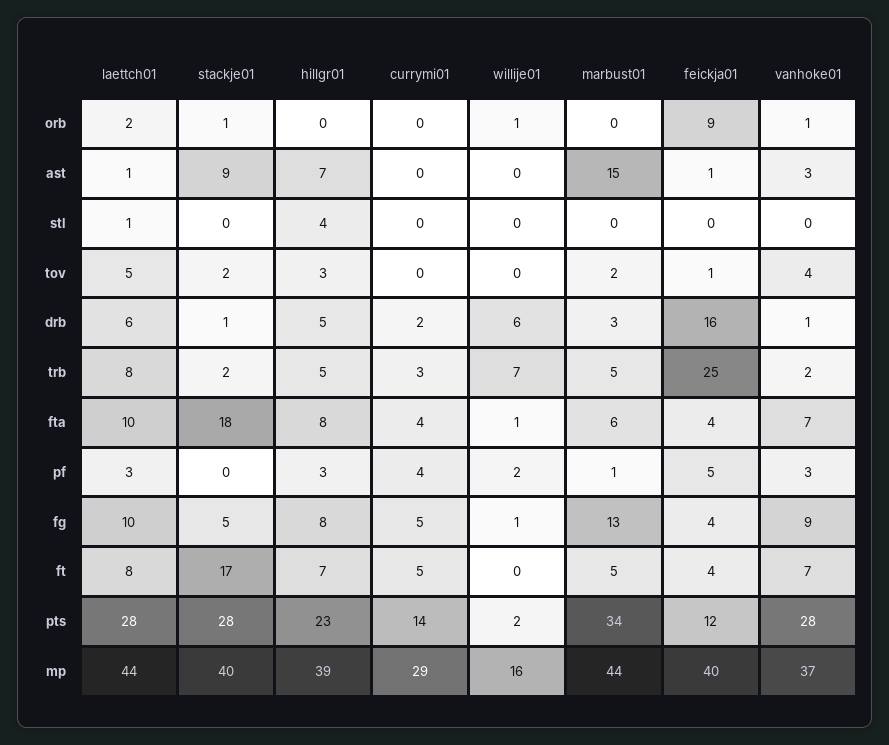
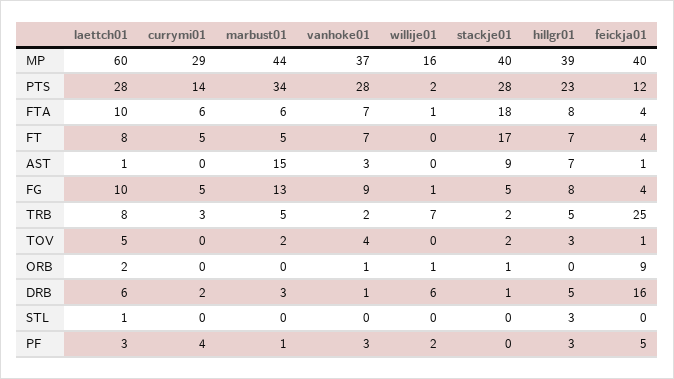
  {
    "laettch01": {
      "orb": 2,
      "ast": 1,
      "stl": 1,
      "tov": 5,
      "drb": 6,
      "trb": 8,
      "fta": 10,
      "pf": 3,
      "fg": 10,
      "ft": 8,
      "pts": 28,
-     "mp": 44
+     "mp": 60
    },
    "stackje01": {
      "orb": 1,
      "ast": 9,
      "stl": 0,
      "tov": 2,
      "drb": 1,
      "trb": 2,
      "fta": 18,
      "pf": 0,
      "fg": 5,
      "ft": 17,
      "pts": 28,
      "mp": 40
    },
    "hillgr01": {
      "orb": 0,
      "ast": 7,
-     "stl": 4,
+     "stl": 3,
      "tov": 3,
      "drb": 5,
      "trb": 5,
      "fta": 8,
      "pf": 3,
      "fg": 8,
      "ft": 7,
      "pts": 23,
      "mp": 39
    },
    "currymi01": {
      "orb": 0,
      "ast": 0,
      "stl": 0,
      "tov": 0,
      "drb": 2,
      "trb": 3,
-     "fta": 4,
+     "fta": 6,
      "pf": 4,
      "fg": 5,
      "ft": 5,
      "pts": 14,
      "mp": 29
    },
    "willije01": {
      "orb": 1,
      "ast": 0,
      "stl": 0,
      "tov": 0,
      "drb": 6,
      "trb": 7,
      "fta": 1,
      "pf": 2,
      "fg": 1,
      "ft": 0,
      "pts": 2,
      "mp": 16
    },
    "marbust01": {
      "orb": 0,
      "ast": 15,
      "stl": 0,
      "tov": 2,
      "drb": 3,
      "trb": 5,
      "fta": 6,
      "pf": 1,
      "fg": 13,
      "ft": 5,
      "pts": 34,
      "mp": 44
    },
    "feickja01": {
      "orb": 9,
      "ast": 1,
      "stl": 0,
      "tov": 1,
      "drb": 16,
      "trb": 25,
      "fta": 4,
      "pf": 5,
      "fg": 4,
      "ft": 4,
      "pts": 12,
      "mp": 40
    },
    "vanhoke01": {
      "orb": 1,
      "ast": 3,
      "stl": 0,
      "tov": 4,
      "drb": 1,
      "trb": 2,
      "fta": 7,
      "pf": 3,
      "fg": 9,
      "ft": 7,
      "pts": 28,
      "mp": 37
    }
  }

